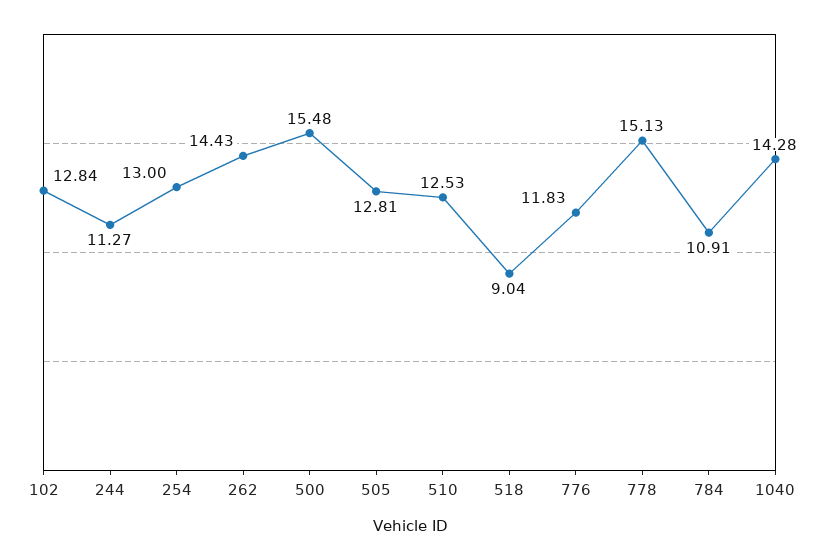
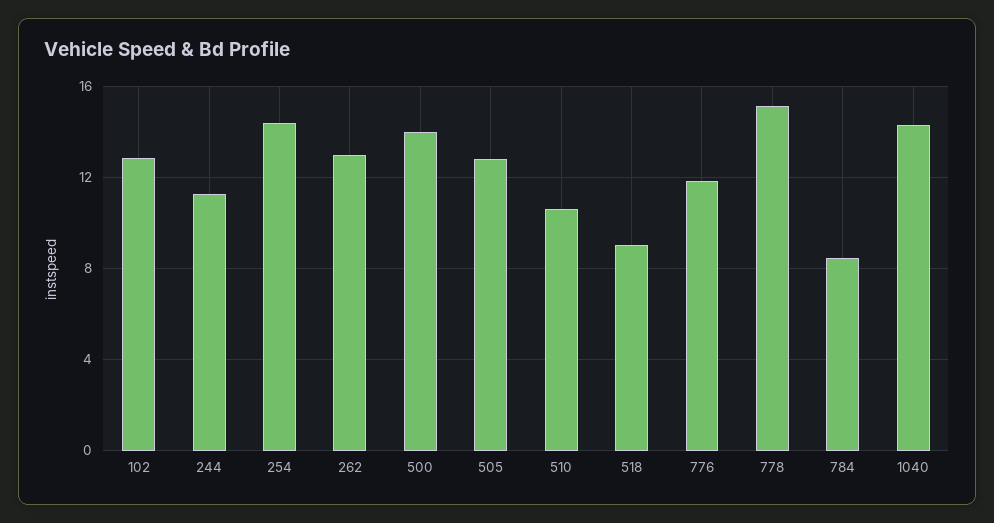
  {
    "102": 12.84,
    "244": 11.27,
-   "254": 13,
+   "254": 14.5,
-   "262": 14.43,
+   "262": 13,
-   "500": 15.48,
+   "500": 14,
    "505": 12.81,
-   "510": 12.53,
+   "510": 10.5,
    "518": 9.04,
    "776": 11.83,
    "778": 15.13,
-   "784": 10.91,
+   "784": 8.5,
    "1040": 14.28
  }

